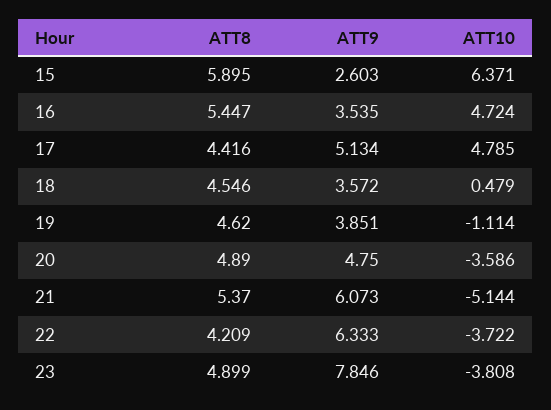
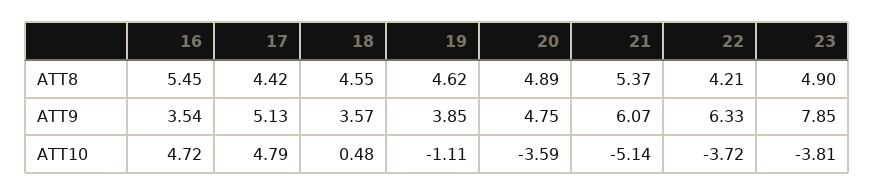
  {
    "ATT8": {
-     "15": 5.895,
      "16": 5.447,
      "17": 4.416,
      "18": 4.546,
      "19": 4.62,
      "20": 4.89,
      "21": 5.37,
      "22": 4.209,
      "23": 4.899
    },
    "ATT9": {
-     "15": 2.603,
      "16": 3.535,
      "17": 5.134,
      "18": 3.572,
      "19": 3.851,
      "20": 4.75,
      "21": 6.073,
      "22": 6.333,
      "23": 7.846
    },
    "ATT10": {
-     "15": 6.371,
      "16": 4.724,
      "17": 4.785,
      "18": 0.479,
      "19": -1.114,
      "20": -3.586,
      "21": -5.144,
      "22": -3.722,
      "23": -3.808
    }
  }

